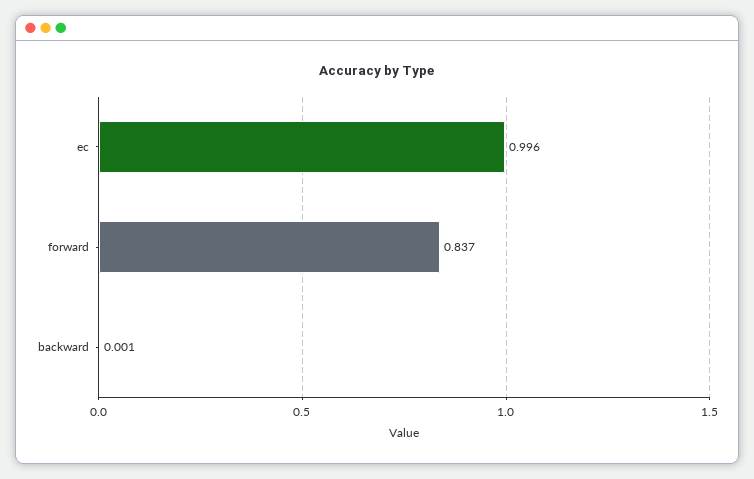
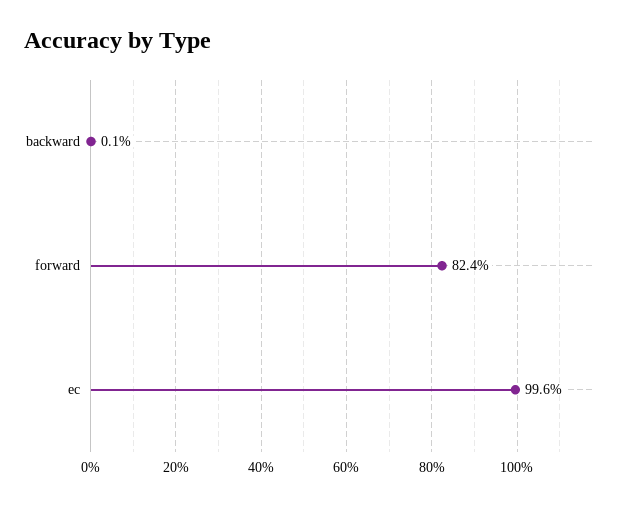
  {
    "ec": 0.996,
-   "forward": 0.837,
+   "forward": 0.824,
    "backward": 0.001
  }

